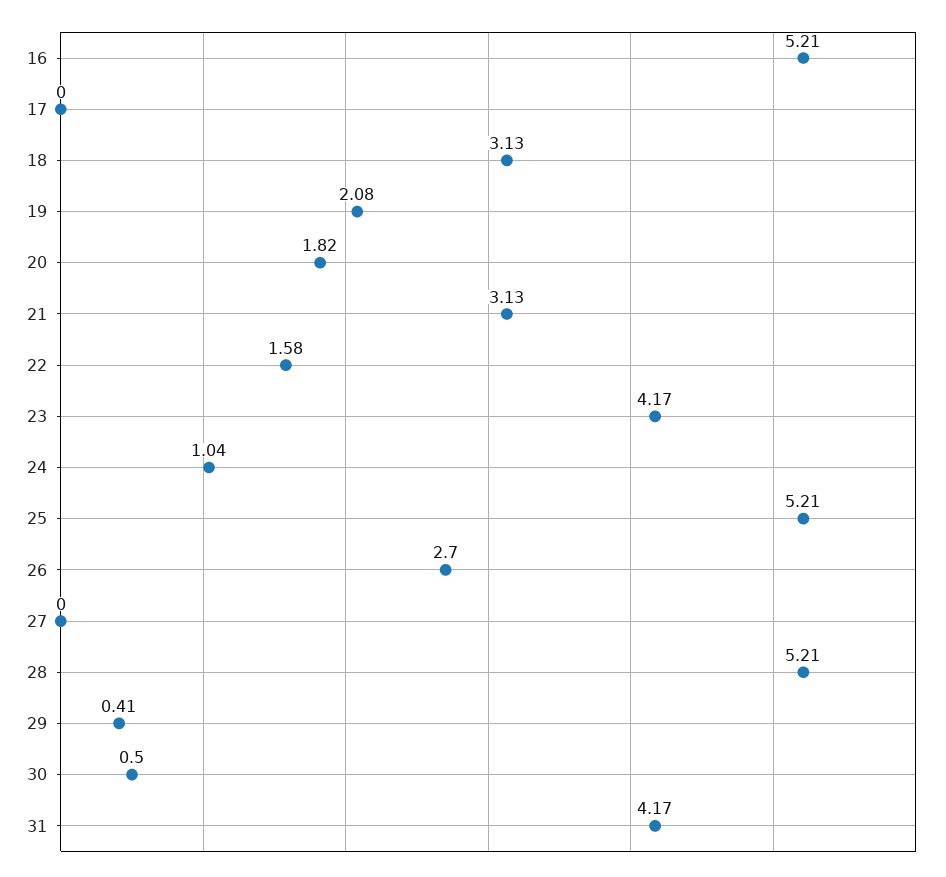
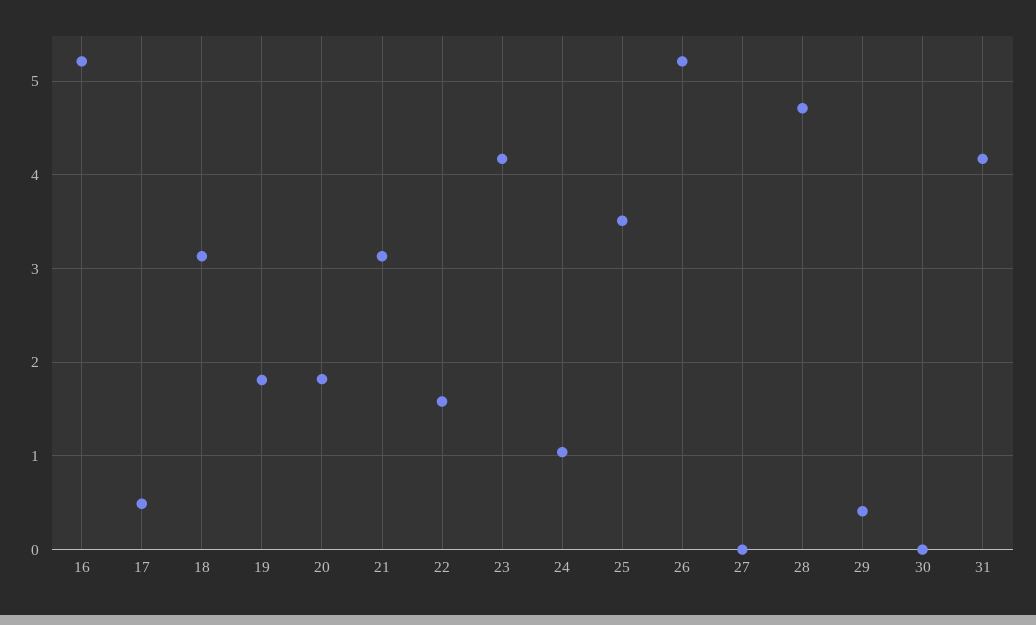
  {
    "16": 5.21,
-   "17": 0,
+   "17": 0.5,
    "18": 3.13,
-   "19": 2.08,
+   "19": 1.8,
    "20": 1.82,
    "21": 3.13,
    "22": 1.58,
    "23": 4.17,
    "24": 1.04,
-   "25": 5.21,
+   "25": 3.5,
-   "26": 2.7,
+   "26": 5.2,
    "27": 0,
-   "28": 5.21,
+   "28": 4.7,
    "29": 0.41,
-   "30": 0.5,
+   "30": 0,
    "31": 4.17
  }

